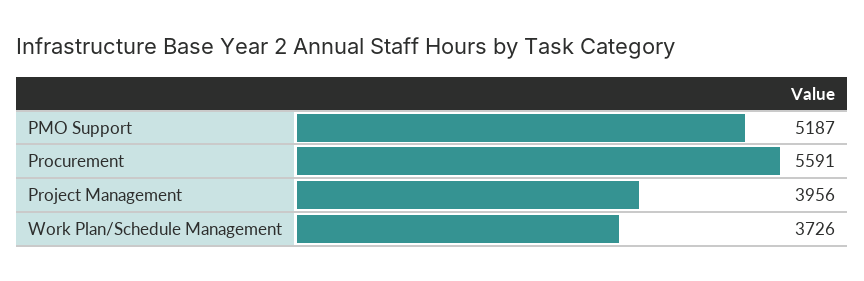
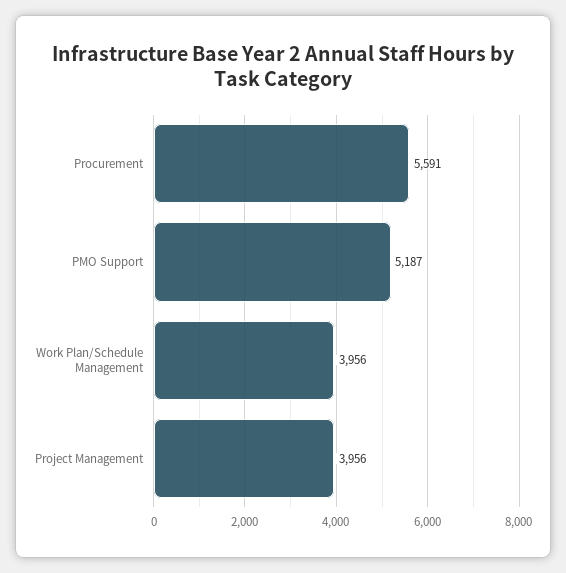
  {
    "PMO Support": 5187,
    "Procurement": 5591,
    "Project Management": 3956,
-   "Work Plan/Schedule Management": 3726
+   "Work Plan/Schedule Management": 3956
  }

